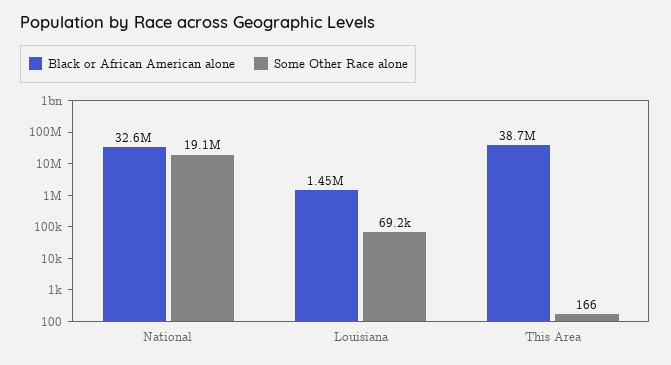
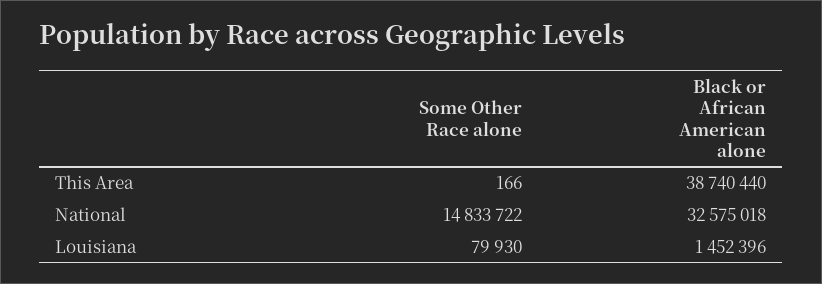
  {
    "Black or African American alone": {
      "National": 32575018,
      "Louisiana": 1452396,
      "This Area": 38740440
    },
    "Some Other Race alone": {
-     "National": 19100000,
+     "National": 14833722,
-     "Louisiana": 69200,
+     "Louisiana": 79930,
      "This Area": 166
    }
  }

